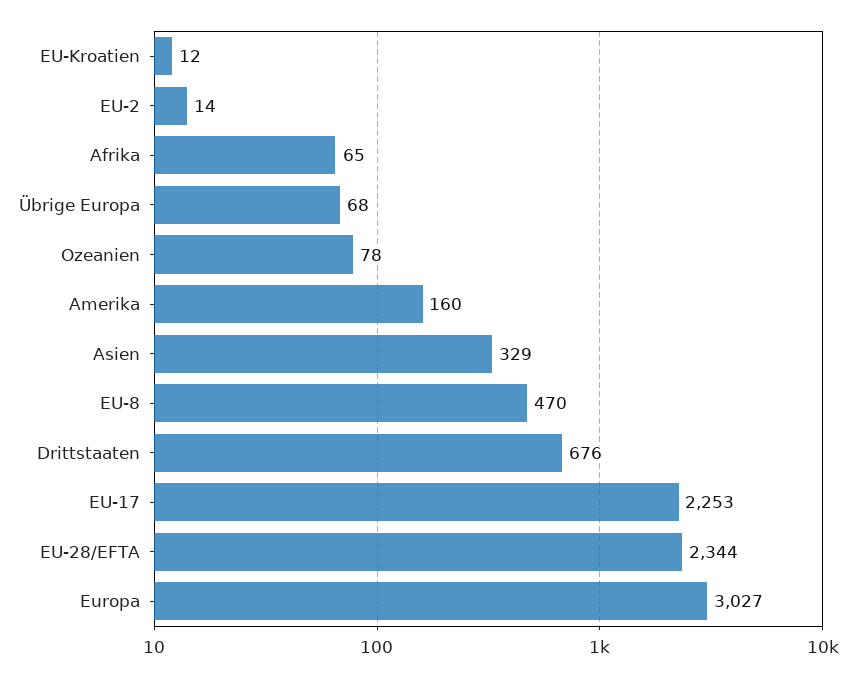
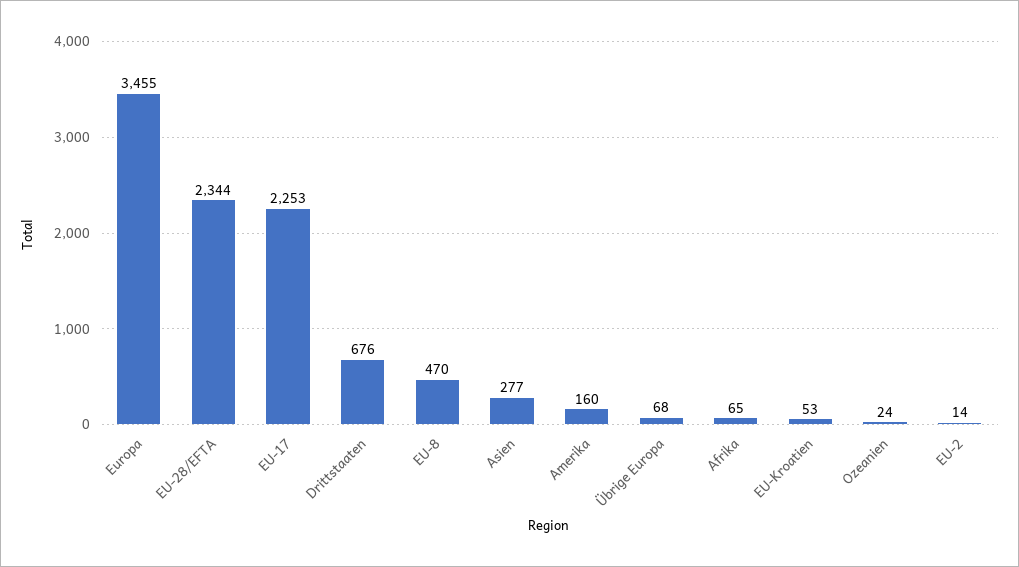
  {
-   "EU-Kroatien": 12,
+   "EU-Kroatien": 53,
    "EU-2": 14,
    "Afrika": 65,
    "Übrige Europa": 68,
-   "Ozeanien": 78,
+   "Ozeanien": 24,
    "Amerika": 160,
-   "Asien": 329,
+   "Asien": 277,
    "EU-8": 470,
    "Drittstaaten": 676,
    "EU-17": 2253,
    "EU-28/EFTA": 2344,
-   "Europa": 3027
+   "Europa": 3455
  }

